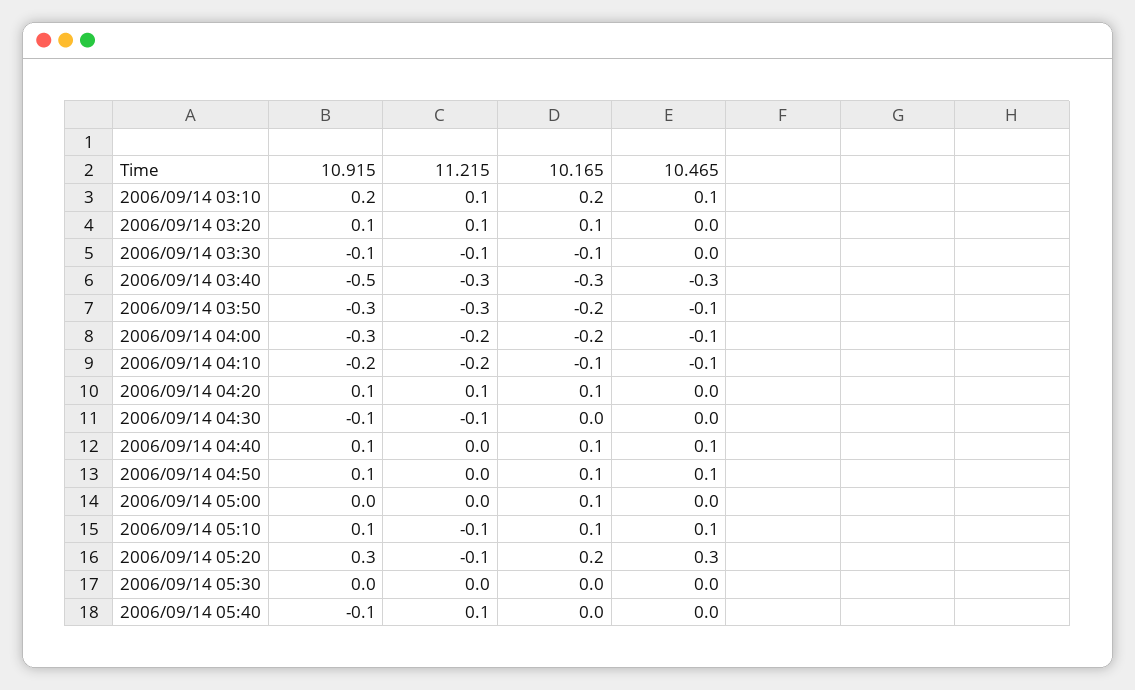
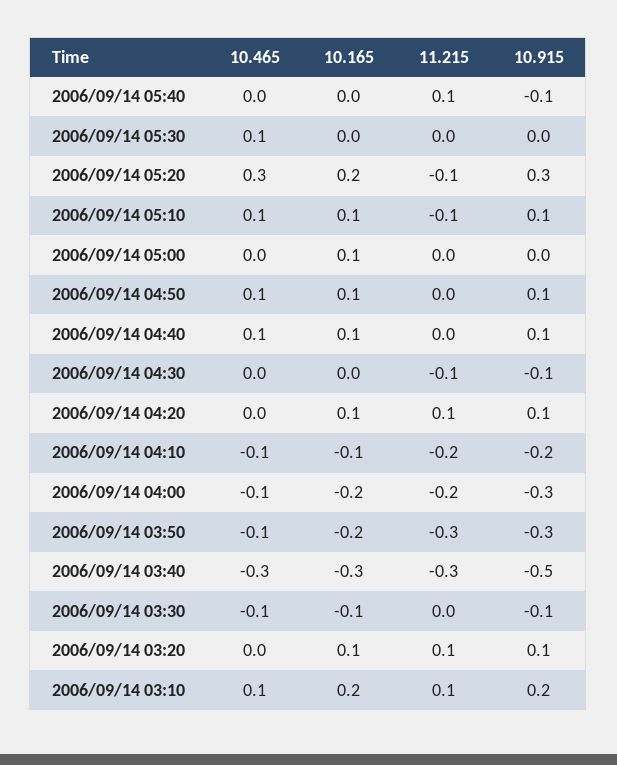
  {
    "10.915": {
      "2006/09/14 03:10": 0.2,
      "2006/09/14 03:20": 0.1,
      "2006/09/14 03:30": -0.1,
      "2006/09/14 03:40": -0.5,
      "2006/09/14 03:50": -0.3,
      "2006/09/14 04:00": -0.3,
      "2006/09/14 04:10": -0.2,
      "2006/09/14 04:20": 0.1,
      "2006/09/14 04:30": -0.1,
      "2006/09/14 04:40": 0.1,
      "2006/09/14 04:50": 0.1,
      "2006/09/14 05:00": 0,
      "2006/09/14 05:10": 0.1,
      "2006/09/14 05:20": 0.3,
      "2006/09/14 05:30": 0,
      "2006/09/14 05:40": -0.1
    },
    "11.215": {
      "2006/09/14 03:10": 0.1,
      "2006/09/14 03:20": 0.1,
-     "2006/09/14 03:30": -0.1,
+     "2006/09/14 03:30": 0,
      "2006/09/14 03:40": -0.3,
      "2006/09/14 03:50": -0.3,
      "2006/09/14 04:00": -0.2,
      "2006/09/14 04:10": -0.2,
      "2006/09/14 04:20": 0.1,
      "2006/09/14 04:30": -0.1,
      "2006/09/14 04:40": 0,
      "2006/09/14 04:50": 0,
      "2006/09/14 05:00": 0,
      "2006/09/14 05:10": -0.1,
      "2006/09/14 05:20": -0.1,
      "2006/09/14 05:30": 0,
      "2006/09/14 05:40": 0.1
    },
    "10.165": {
      "2006/09/14 03:10": 0.2,
      "2006/09/14 03:20": 0.1,
      "2006/09/14 03:30": -0.1,
      "2006/09/14 03:40": -0.3,
      "2006/09/14 03:50": -0.2,
      "2006/09/14 04:00": -0.2,
      "2006/09/14 04:10": -0.1,
      "2006/09/14 04:20": 0.1,
      "2006/09/14 04:30": 0,
      "2006/09/14 04:40": 0.1,
      "2006/09/14 04:50": 0.1,
      "2006/09/14 05:00": 0.1,
      "2006/09/14 05:10": 0.1,
      "2006/09/14 05:20": 0.2,
      "2006/09/14 05:30": 0,
      "2006/09/14 05:40": 0
    },
    "10.465": {
      "2006/09/14 03:10": 0.1,
      "2006/09/14 03:20": 0,
-     "2006/09/14 03:30": 0,
+     "2006/09/14 03:30": -0.1,
      "2006/09/14 03:40": -0.3,
      "2006/09/14 03:50": -0.1,
      "2006/09/14 04:00": -0.1,
      "2006/09/14 04:10": -0.1,
      "2006/09/14 04:20": 0,
      "2006/09/14 04:30": 0,
      "2006/09/14 04:40": 0.1,
      "2006/09/14 04:50": 0.1,
      "2006/09/14 05:00": 0,
      "2006/09/14 05:10": 0.1,
      "2006/09/14 05:20": 0.3,
-     "2006/09/14 05:30": 0,
+     "2006/09/14 05:30": 0.1,
      "2006/09/14 05:40": 0
    }
  }

